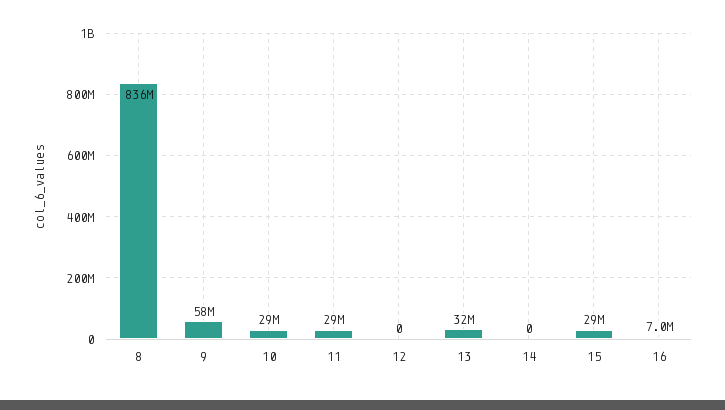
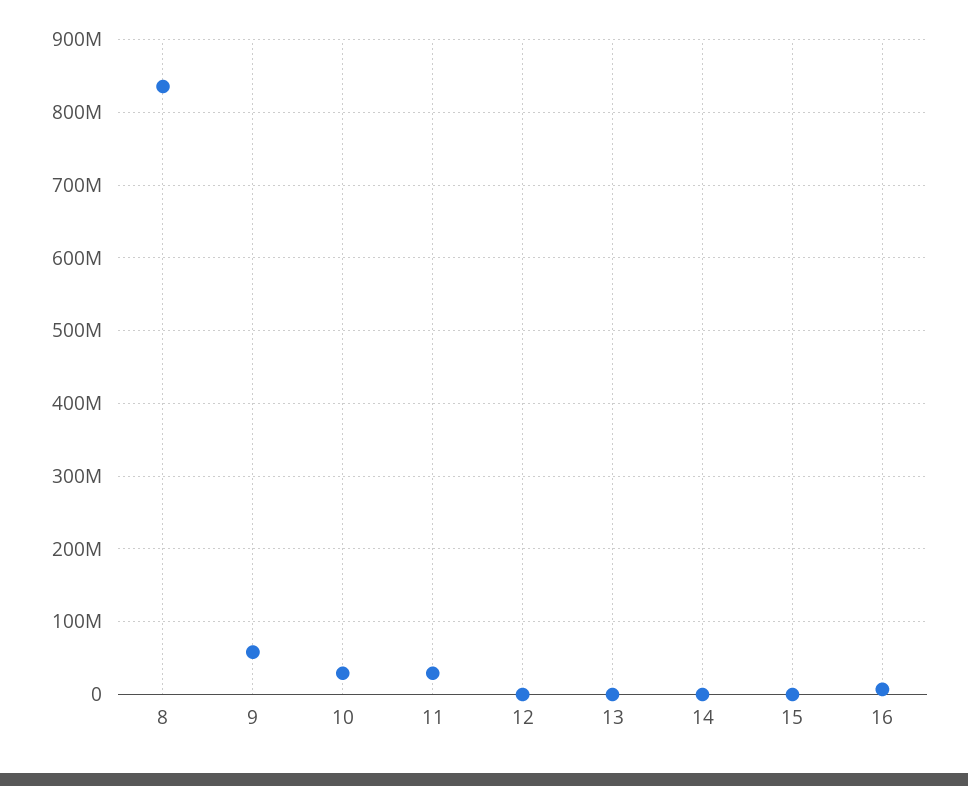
  {
    "8": 836000000,
    "9": 58000000,
    "10": 29000000,
    "11": 29000000,
    "12": 0,
-   "13": 32000000,
+   "13": 0,
    "14": 0,
-   "15": 29000000,
+   "15": 0,
    "16": 7000000
  }

